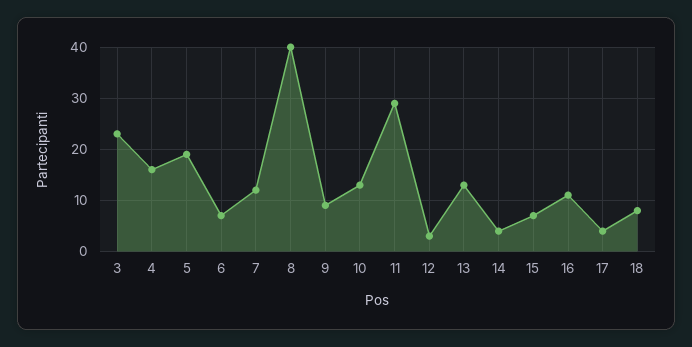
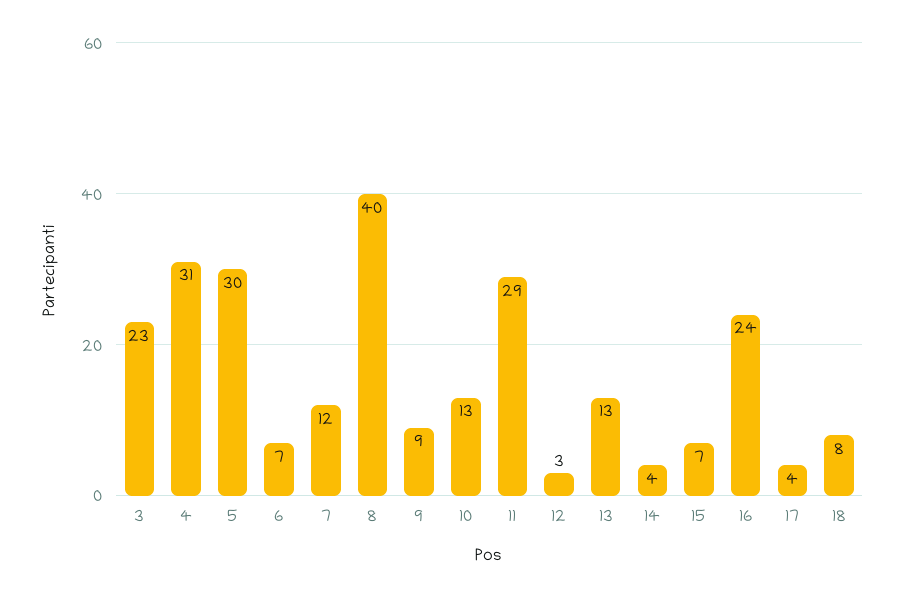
  {
    "3": 23,
-   "4": 15,
+   "4": 31,
-   "5": 20,
+   "5": 30,
    "6": 7,
    "7": 12,
    "8": 40,
    "9": 9,
    "10": 13,
    "11": 29,
    "12": 3,
    "13": 13,
    "14": 4,
    "15": 7,
-   "16": 10,
+   "16": 24,
    "17": 4,
    "18": 8
  }

